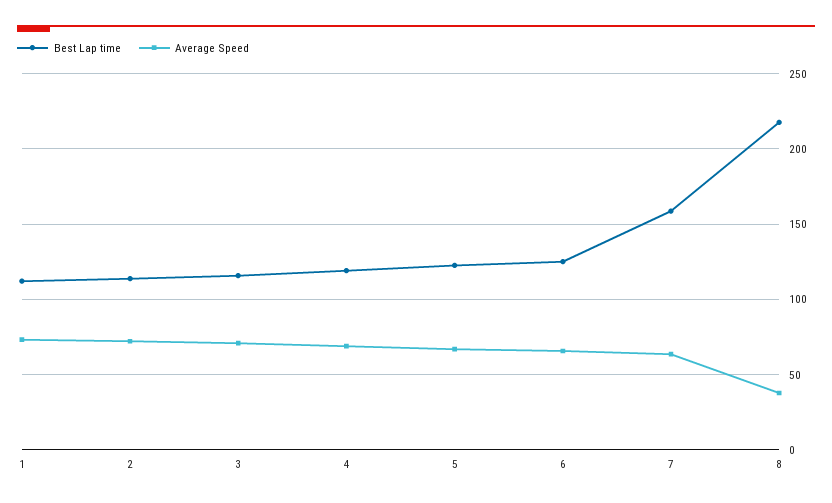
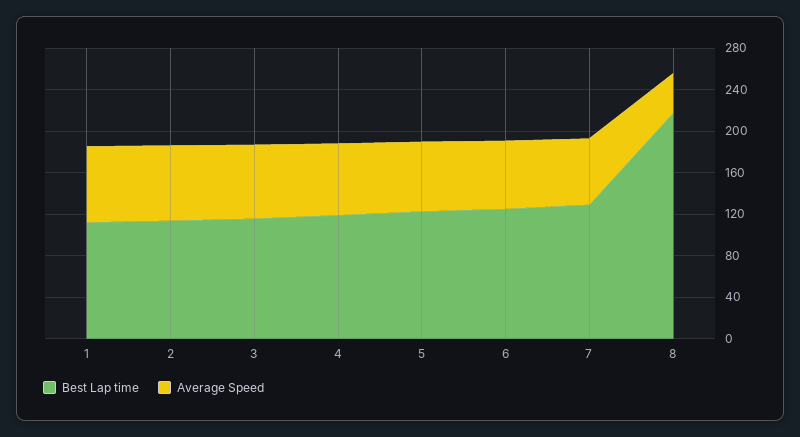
  {
    "Best Lap time": {
      "1": 110,
      "2": 115,
      "3": 115,
      "4": 120,
      "5": 125,
      "6": 125,
-     "7": 160,
+     "7": 130,
      "8": 220
    },
    "Average Speed": {
      "1": 75,
      "2": 70,
      "3": 70,
      "4": 70,
      "5": 65,
      "6": 65,
      "7": 65,
      "8": 40
    }
  }

